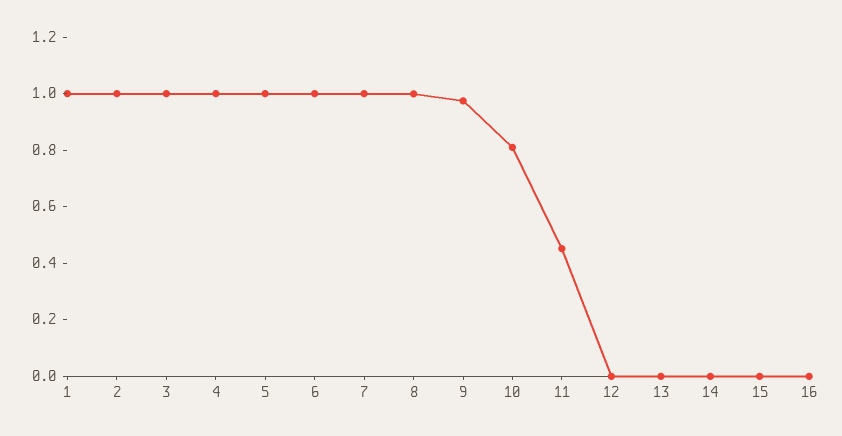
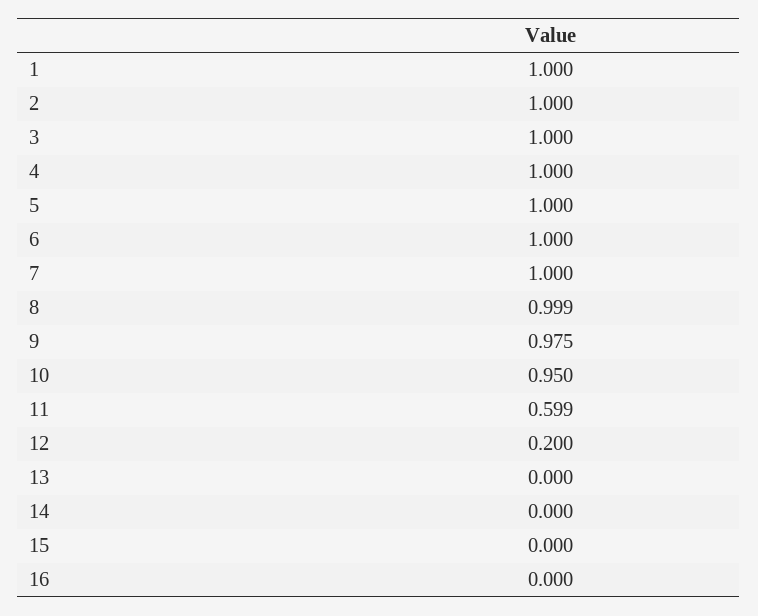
  {
    "1": 1,
    "2": 1,
    "3": 1,
    "4": 1,
    "5": 1,
    "6": 1,
    "7": 1,
    "8": 0.999,
    "9": 0.975,
-   "10": 0.8,
+   "10": 0.95,
-   "11": 0.45,
+   "11": 0.599,
-   "12": 0,
+   "12": 0.2,
    "13": 0,
    "14": 0,
    "15": 0,
    "16": 0
  }

